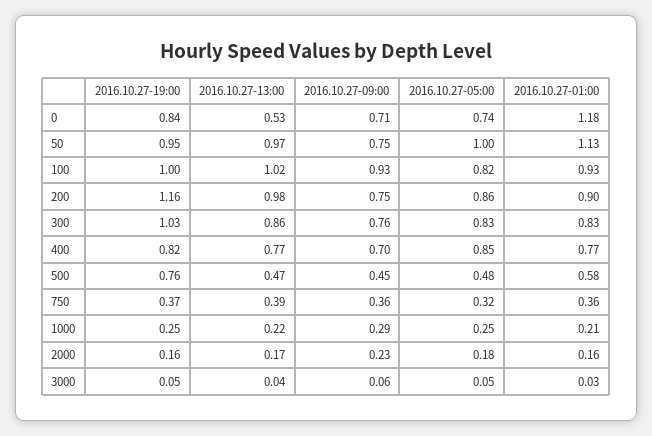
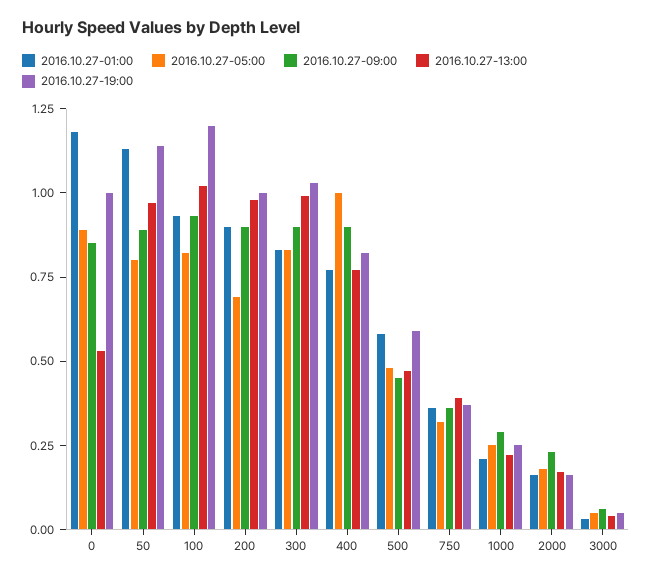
  {
    "2016.10.27-19:00": {
-     "0": 0.84,
+     "0": 1,
-     "50": 0.95,
+     "50": 1.15,
-     "100": 1,
+     "100": 1.2,
-     "200": 1.16,
+     "200": 1,
      "300": 1.03,
      "400": 0.82,
-     "500": 0.76,
+     "500": 0.6,
      "750": 0.37,
      "1000": 0.25,
      "2000": 0.16,
      "3000": 0.05
    },
    "2016.10.27-13:00": {
      "0": 0.53,
      "50": 0.97,
      "100": 1.02,
      "200": 0.98,
-     "300": 0.86,
+     "300": 1,
      "400": 0.77,
      "500": 0.47,
      "750": 0.39,
      "1000": 0.22,
      "2000": 0.17,
      "3000": 0.04
    },
    "2016.10.27-09:00": {
-     "0": 0.71,
+     "0": 0.85,
-     "50": 0.75,
+     "50": 0.9,
      "100": 0.93,
-     "200": 0.75,
+     "200": 0.9,
-     "300": 0.76,
+     "300": 0.9,
-     "400": 0.7,
+     "400": 0.9,
      "500": 0.45,
      "750": 0.36,
      "1000": 0.29,
      "2000": 0.23,
      "3000": 0.06
    },
    "2016.10.27-05:00": {
-     "0": 0.74,
+     "0": 0.9,
-     "50": 1,
+     "50": 0.8,
      "100": 0.82,
-     "200": 0.86,
+     "200": 0.7,
      "300": 0.83,
-     "400": 0.85,
+     "400": 1,
      "500": 0.48,
      "750": 0.32,
      "1000": 0.25,
      "2000": 0.18,
      "3000": 0.05
    },
    "2016.10.27-01:00": {
      "0": 1.18,
      "50": 1.13,
      "100": 0.93,
      "200": 0.9,
      "300": 0.83,
      "400": 0.77,
      "500": 0.58,
      "750": 0.36,
      "1000": 0.21,
      "2000": 0.16,
      "3000": 0.03
    }
  }

